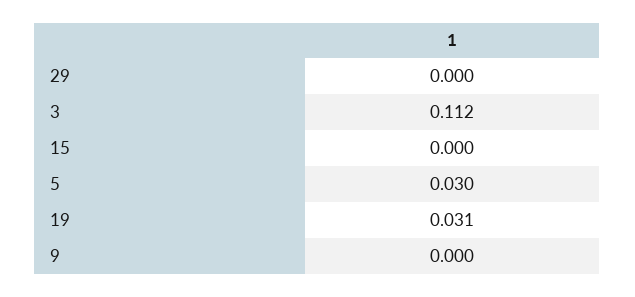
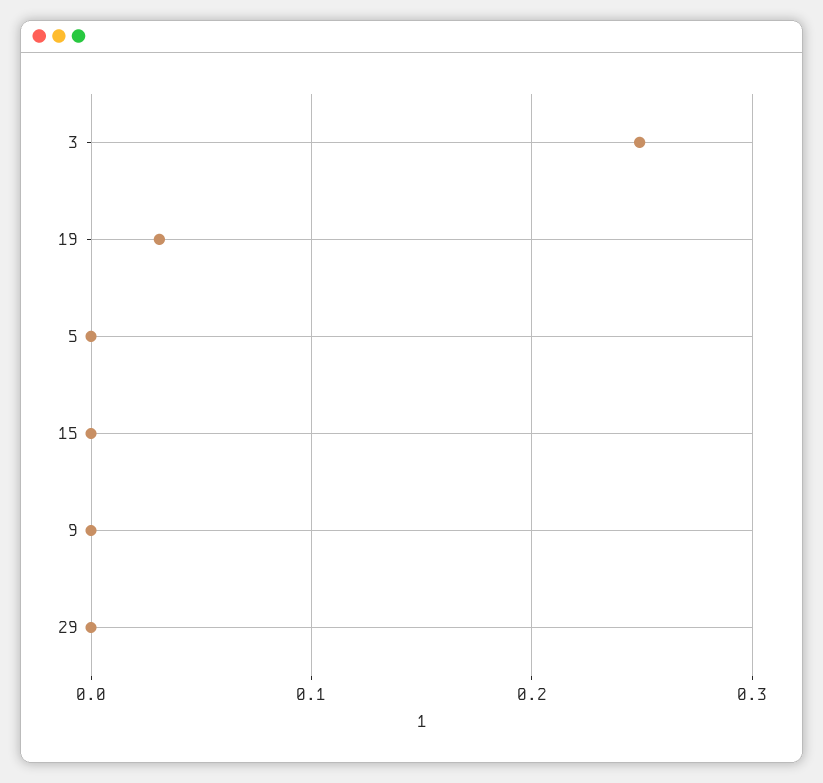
  {
    "29": 0,
-   "3": 0.112,
+   "3": 0.25,
    "15": 0,
-   "5": 0.03,
+   "5": 0,
    "19": 0.031,
    "9": 0
  }

